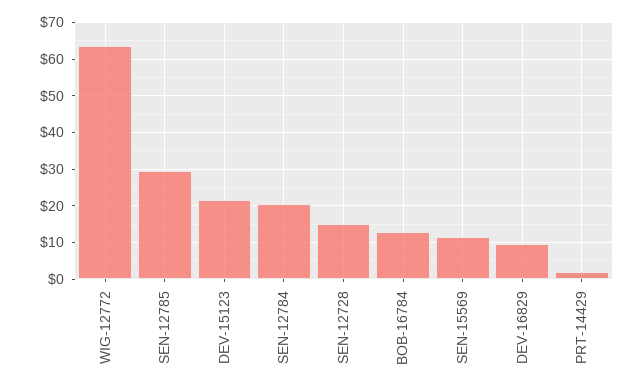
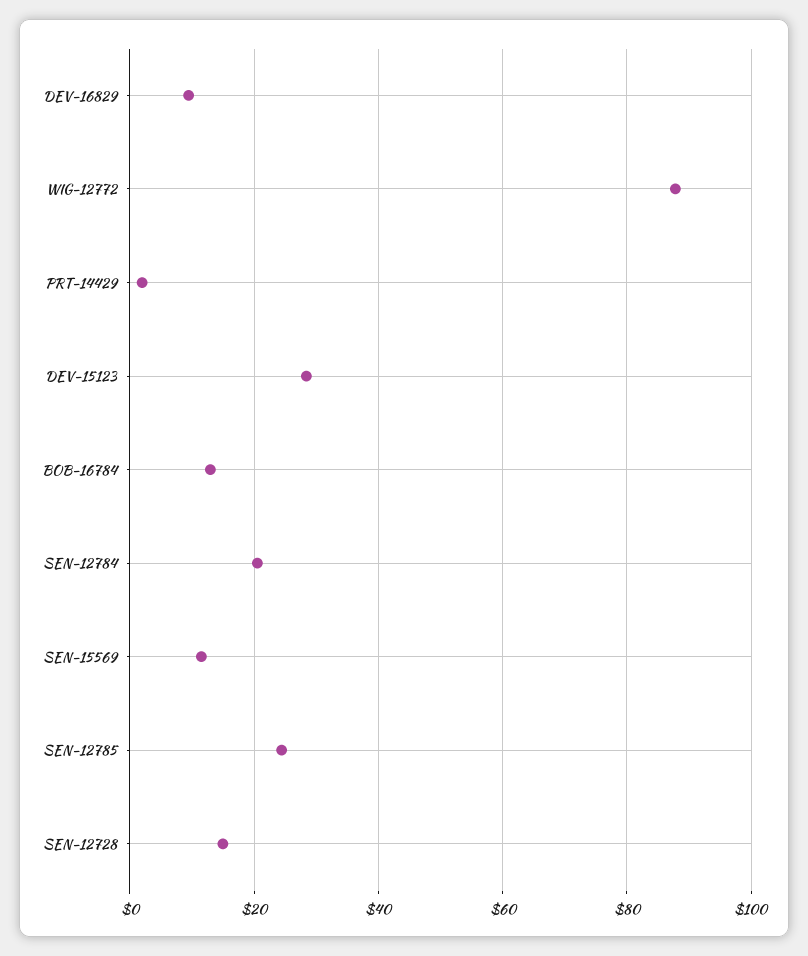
  {
-   "WIG-12772": 64,
+   "WIG-12772": 88,
-   "SEN-12785": 30,
+   "SEN-12785": 24,
-   "DEV-15123": 22,
+   "DEV-15123": 28,
    "SEN-12784": 20,
    "SEN-12728": 14,
    "BOB-16784": 12,
    "SEN-15569": 12,
    "DEV-16829": 10,
    "PRT-14429": 2
  }

